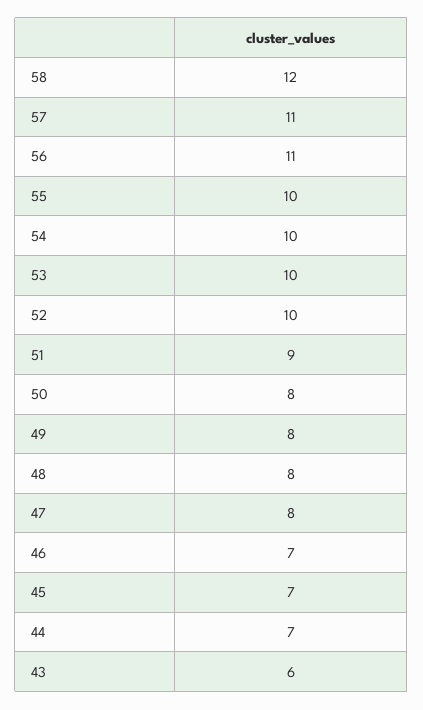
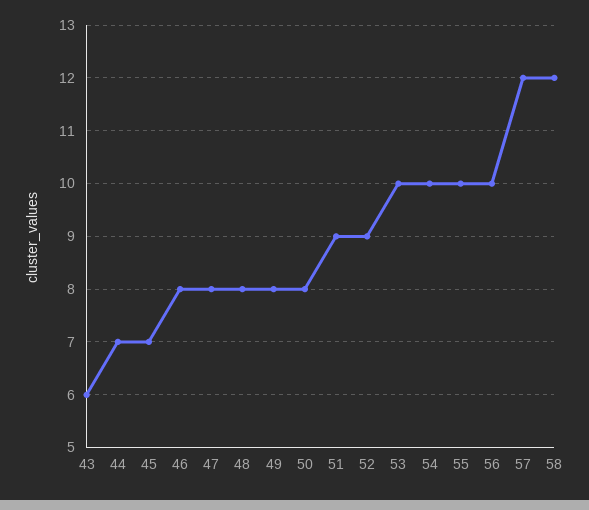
  {
    "58": 12,
-   "57": 11,
+   "57": 12,
-   "56": 11,
+   "56": 10,
    "55": 10,
    "54": 10,
    "53": 10,
-   "52": 10,
+   "52": 9,
    "51": 9,
    "50": 8,
    "49": 8,
    "48": 8,
    "47": 8,
-   "46": 7,
+   "46": 8,
    "45": 7,
    "44": 7,
    "43": 6
  }

